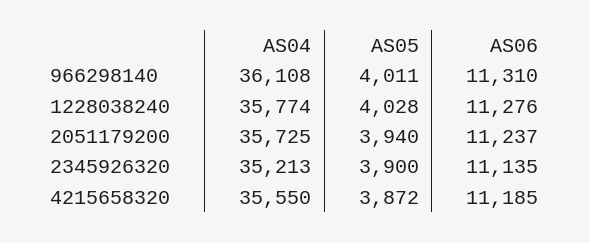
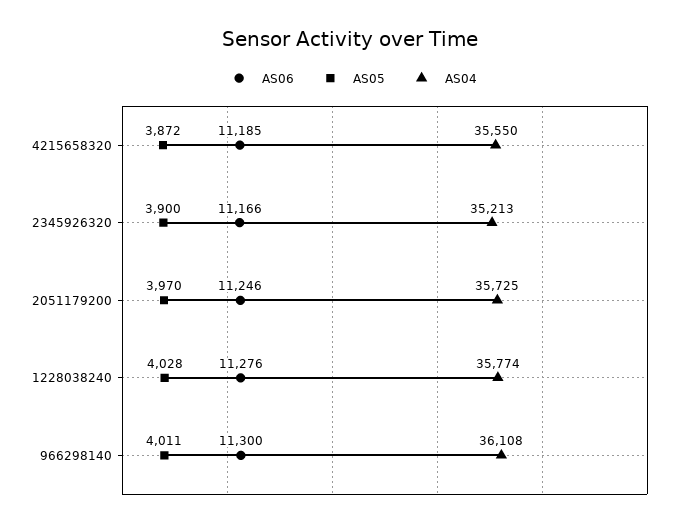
  {
    "AS04": {
      "966298140": 36108,
      "1228038240": 35774,
      "2051179200": 35725,
      "2345926320": 35213,
      "4215658320": 35550
    },
    "AS05": {
      "966298140": 4011,
      "1228038240": 4028,
-     "2051179200": 3940,
+     "2051179200": 3970,
      "2345926320": 3900,
      "4215658320": 3872
    },
    "AS06": {
-     "966298140": 11310,
+     "966298140": 11300,
      "1228038240": 11276,
-     "2051179200": 11237,
+     "2051179200": 11246,
-     "2345926320": 11135,
+     "2345926320": 11166,
      "4215658320": 11185
    }
  }

